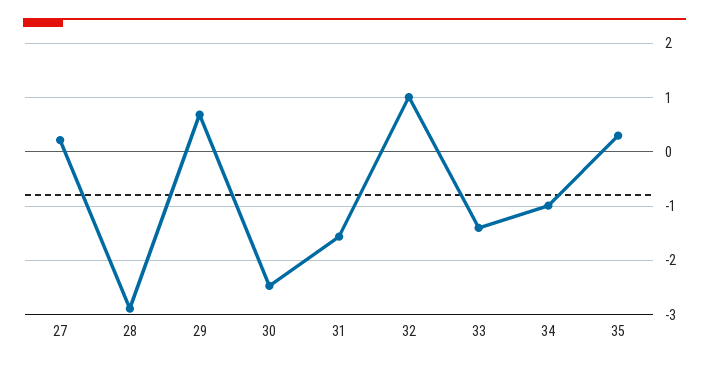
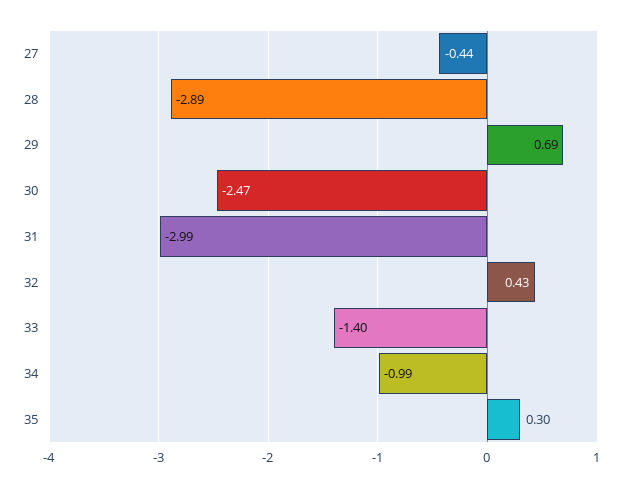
  {
-   "27": 0.2,
+   "27": -0.44,
    "28": -2.89,
    "29": 0.69,
    "30": -2.47,
-   "31": -1.6,
+   "31": -2.99,
-   "32": 1,
+   "32": 0.43,
    "33": -1.4,
    "34": -0.99,
    "35": 0.3
  }

